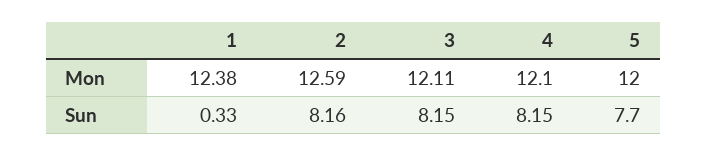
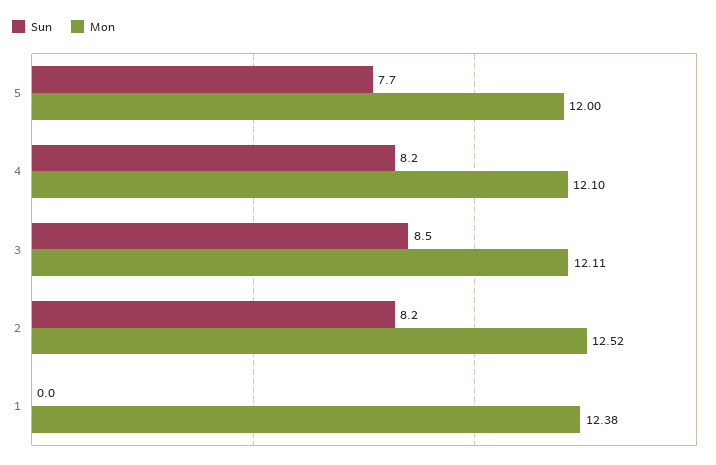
  {
    "Mon": {
      "1": 12.38,
-     "2": 12.59,
+     "2": 12.52,
      "3": 12.11,
      "4": 12.1,
      "5": 12
    },
    "Sun": {
-     "1": 0.33,
+     "1": 0,
      "2": 8.16,
-     "3": 8.15,
+     "3": 8.5,
      "4": 8.15,
      "5": 7.7
    }
  }

